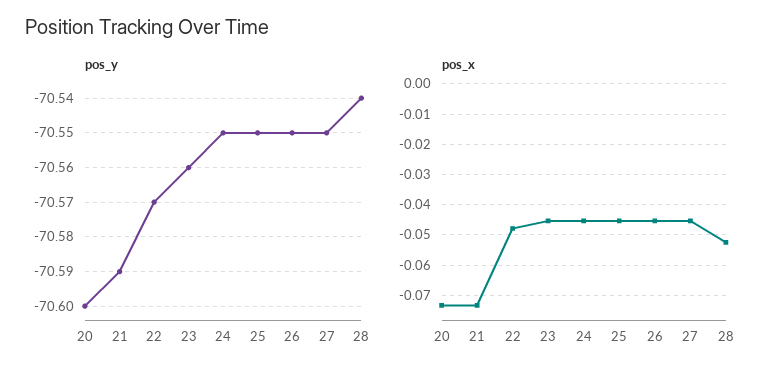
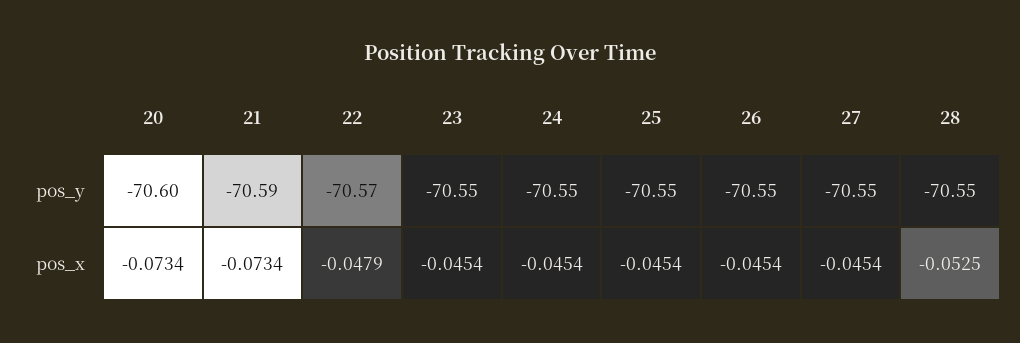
  {
    "pos_y": {
      "20": -70.6,
      "21": -70.59,
      "22": -70.57,
-     "23": -70.56,
+     "23": -70.55,
      "24": -70.55,
      "25": -70.55,
      "26": -70.55,
      "27": -70.55,
-     "28": -70.54
+     "28": -70.55
    },
    "pos_x": {
      "20": -0.0734,
      "21": -0.0734,
      "22": -0.0479,
      "23": -0.0454,
      "24": -0.0454,
      "25": -0.0454,
      "26": -0.0454,
      "27": -0.0454,
      "28": -0.0525
    }
  }

